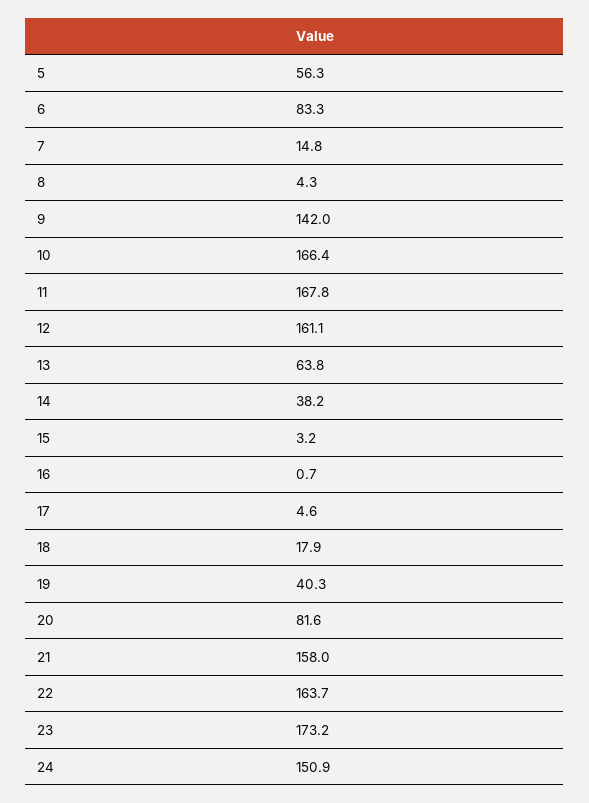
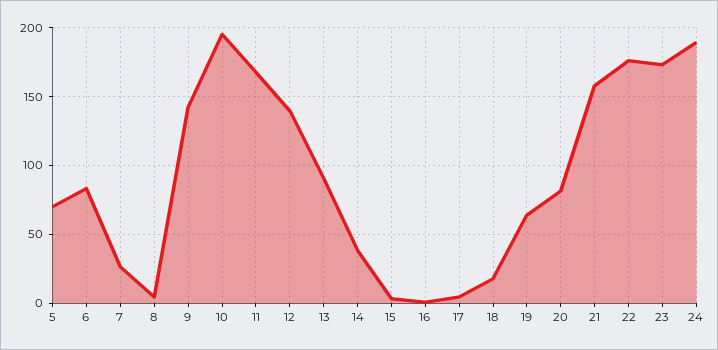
  {
-   "5": 56.3,
+   "5": 70,
    "6": 83.3,
-   "7": 14.8,
+   "7": 25,
    "8": 4.3,
    "9": 142,
-   "10": 166.4,
+   "10": 195,
    "11": 167.8,
-   "12": 161.1,
+   "12": 140,
-   "13": 63.8,
+   "13": 90,
    "14": 38.2,
    "15": 3.2,
    "16": 0.7,
    "17": 4.6,
    "18": 17.9,
-   "19": 40.3,
+   "19": 65,
    "20": 81.6,
    "21": 158,
-   "22": 163.7,
+   "22": 175,
    "23": 173.2,
-   "24": 150.9
+   "24": 190
  }

